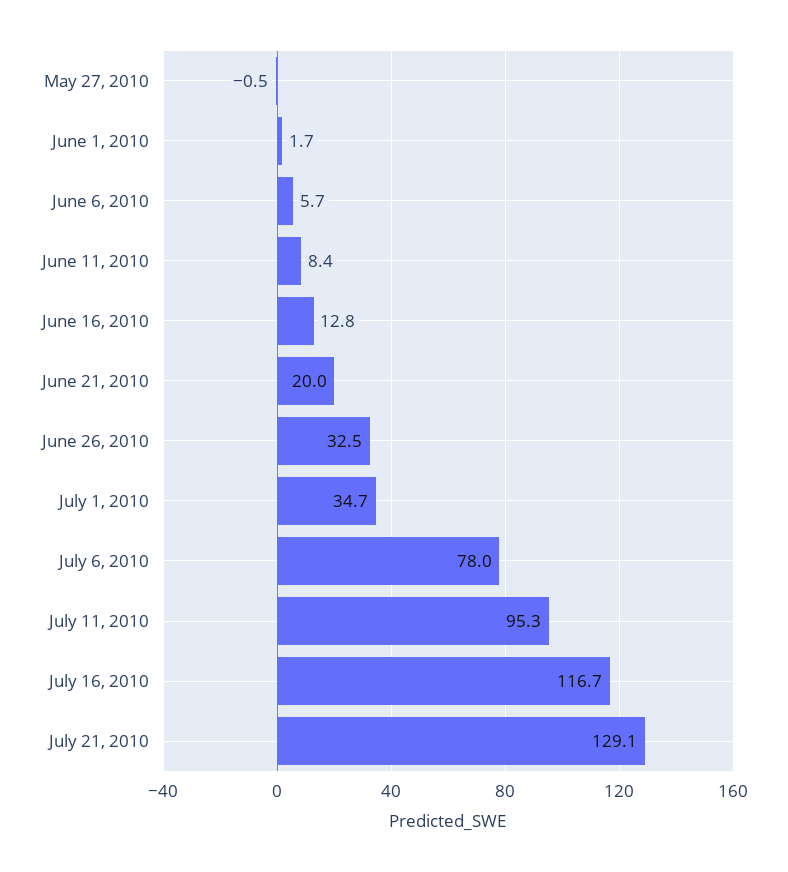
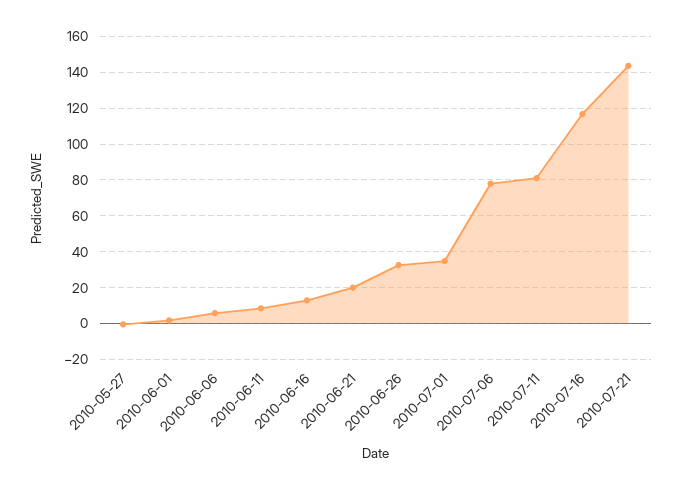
  {
    "May 27, 2010": -0.5,
    "June 1, 2010": 1.7,
    "June 6, 2010": 5.7,
    "June 11, 2010": 8.4,
    "June 16, 2010": 12.8,
    "June 21, 2010": 20,
    "June 26, 2010": 32.5,
    "July 1, 2010": 34.7,
    "July 6, 2010": 78,
-   "July 11, 2010": 95.3,
+   "July 11, 2010": 80,
    "July 16, 2010": 116.7,
-   "July 21, 2010": 129.1
+   "July 21, 2010": 145
  }

